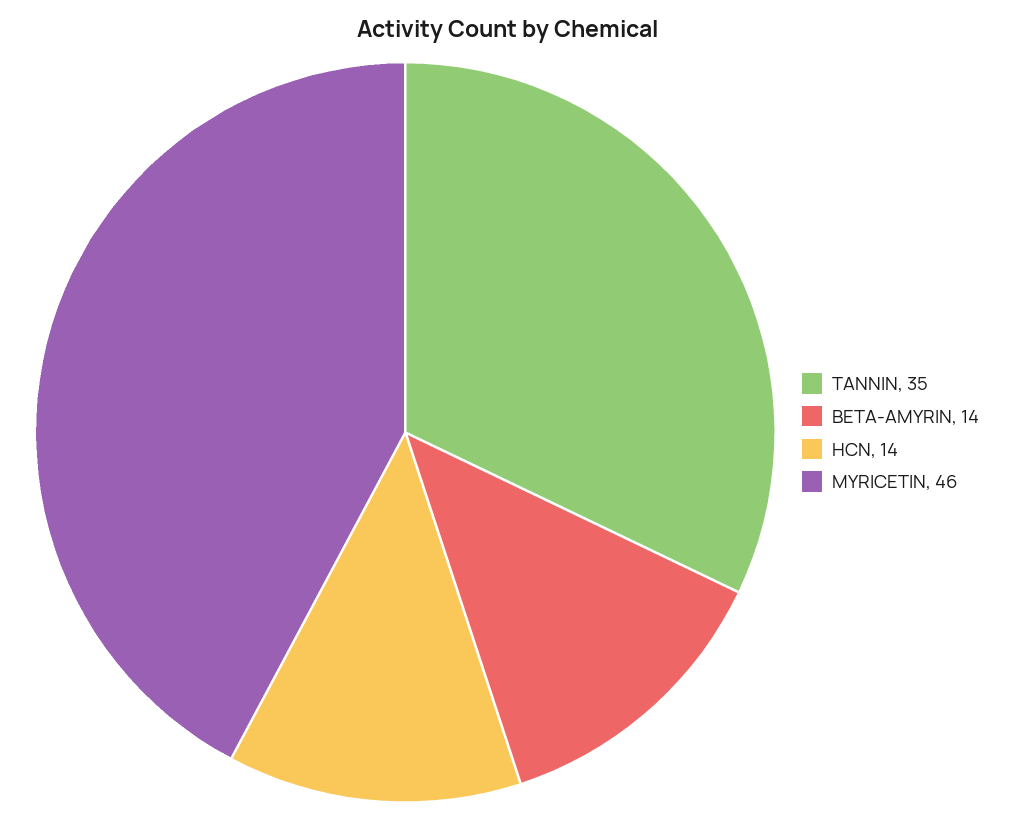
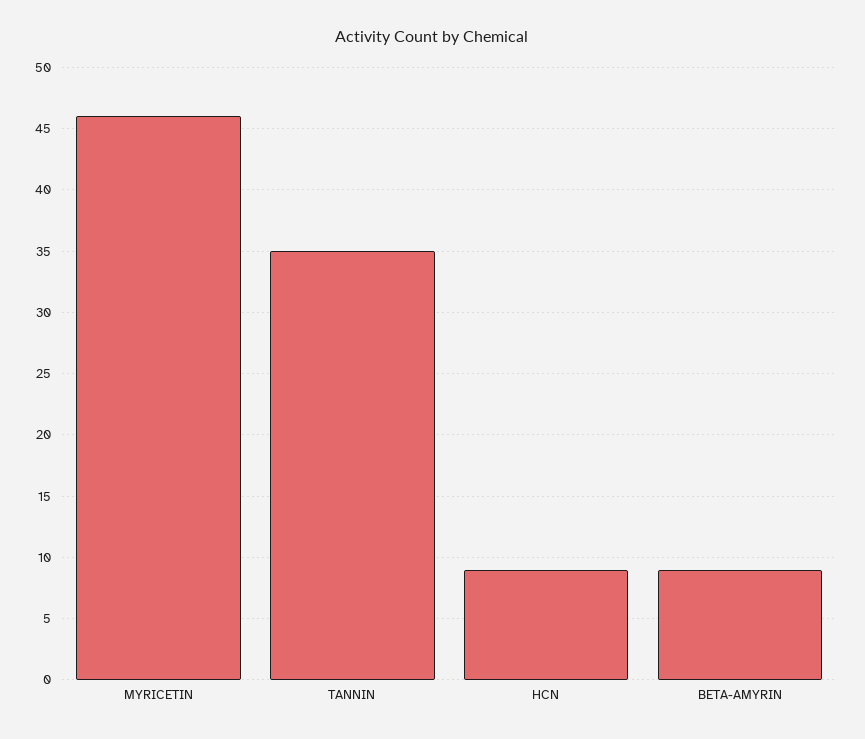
  {
    "TANNIN": 35,
-   "BETA-AMYRIN": 14,
+   "BETA-AMYRIN": 9,
-   "HCN": 14,
+   "HCN": 9,
    "MYRICETIN": 46
  }

